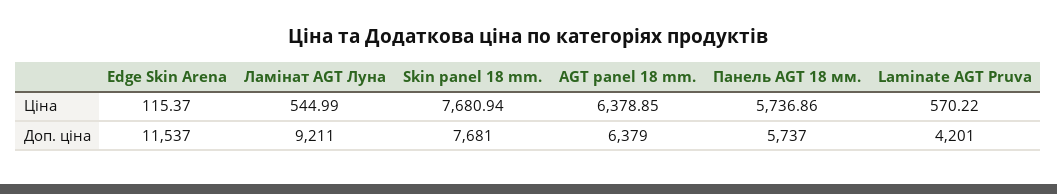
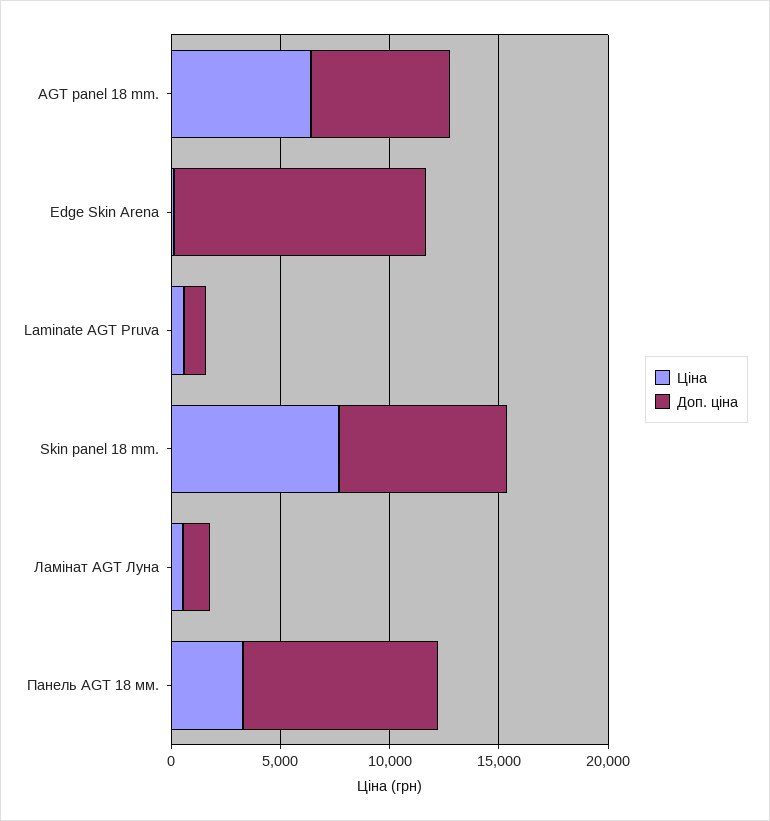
  {
    "Ціна": {
      "Edge Skin Arena": 115.37,
      "Ламінат AGT Луна": 544.99,
      "Skin panel 18 mm.": 7680.94,
      "AGT panel 18 mm.": 6378.85,
-     "Панель AGT 18 мм.": 5736.86,
+     "Панель AGT 18 мм.": 3000,
      "Laminate AGT Pruva": 570.22
    },
    "Доп. ціна": {
      "Edge Skin Arena": 11537,
-     "Ламінат AGT Луна": 9211,
+     "Ламінат AGT Луна": 1000,
      "Skin panel 18 mm.": 7681,
      "AGT panel 18 mm.": 6379,
-     "Панель AGT 18 мм.": 5737,
+     "Панель AGT 18 мм.": 9000,
-     "Laminate AGT Pruva": 4201
+     "Laminate AGT Pruva": 1000
    }
  }

